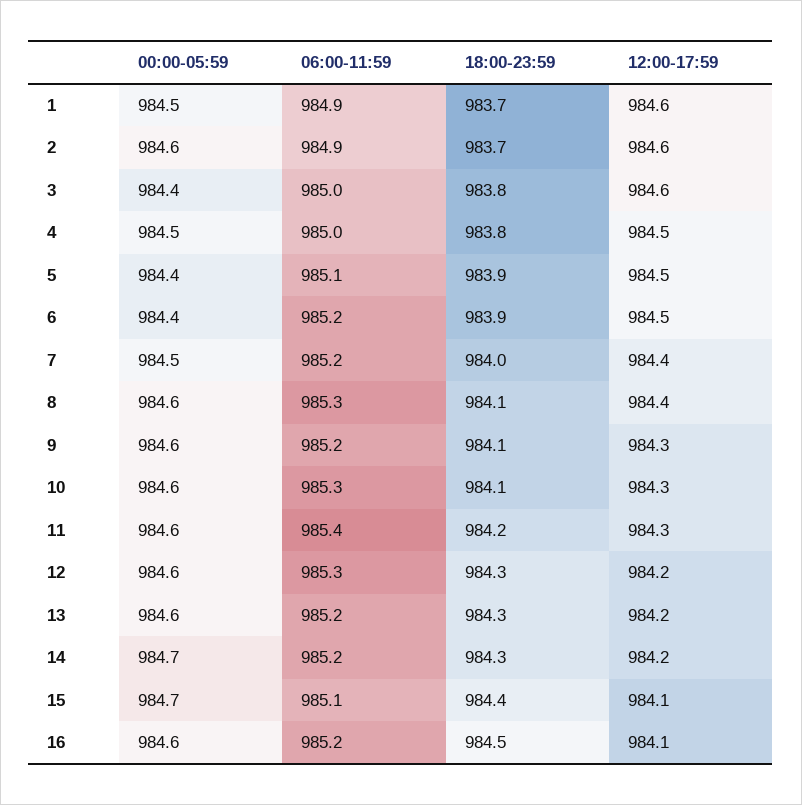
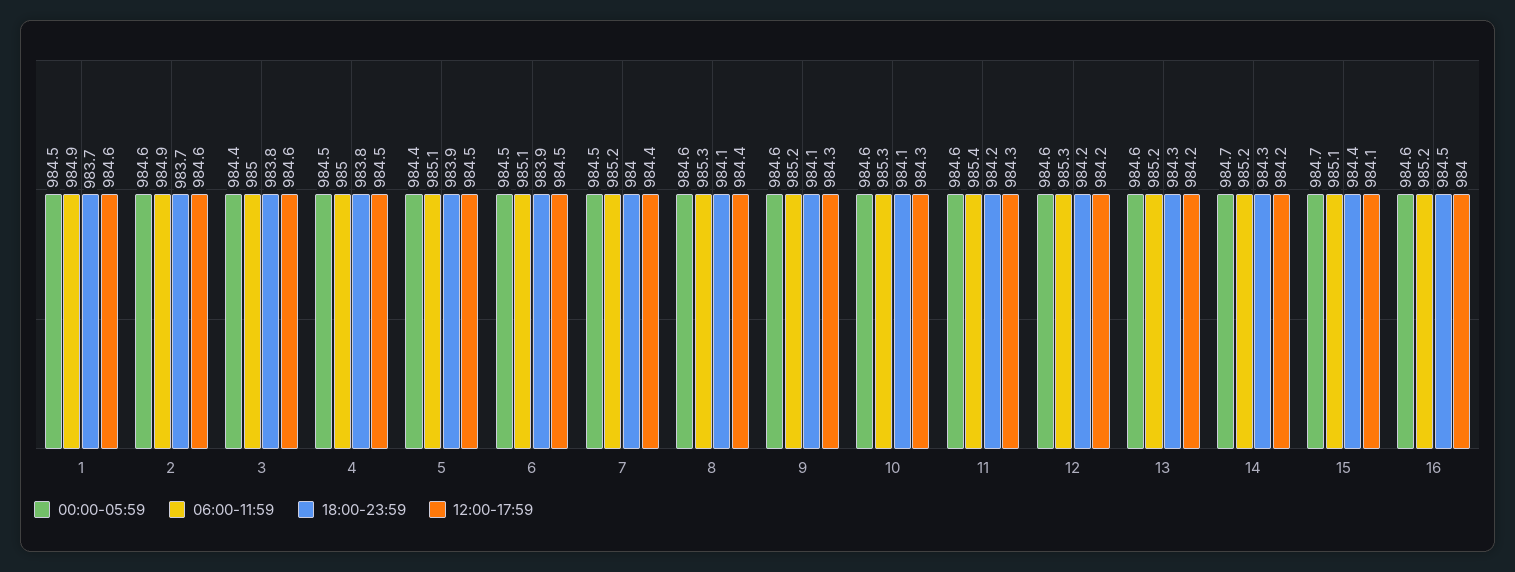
  {
    "00:00-05:59": {
      "1": 984.5,
      "2": 984.6,
      "3": 984.4,
      "4": 984.5,
      "5": 984.4,
-     "6": 984.4,
+     "6": 984.5,
      "7": 984.5,
      "8": 984.6,
      "9": 984.6,
      "10": 984.6,
      "11": 984.6,
      "12": 984.6,
      "13": 984.6,
      "14": 984.7,
      "15": 984.7,
      "16": 984.6
    },
    "06:00-11:59": {
      "1": 984.9,
      "2": 984.9,
      "3": 985,
      "4": 985,
      "5": 985.1,
-     "6": 985.2,
+     "6": 985.1,
      "7": 985.2,
      "8": 985.3,
      "9": 985.2,
      "10": 985.3,
      "11": 985.4,
      "12": 985.3,
      "13": 985.2,
      "14": 985.2,
      "15": 985.1,
      "16": 985.2
    },
    "18:00-23:59": {
      "1": 983.7,
      "2": 983.7,
      "3": 983.8,
      "4": 983.8,
      "5": 983.9,
      "6": 983.9,
      "7": 984,
      "8": 984.1,
      "9": 984.1,
      "10": 984.1,
      "11": 984.2,
-     "12": 984.3,
+     "12": 984.2,
      "13": 984.3,
      "14": 984.3,
      "15": 984.4,
      "16": 984.5
    },
    "12:00-17:59": {
      "1": 984.6,
      "2": 984.6,
      "3": 984.6,
      "4": 984.5,
      "5": 984.5,
      "6": 984.5,
      "7": 984.4,
      "8": 984.4,
      "9": 984.3,
      "10": 984.3,
      "11": 984.3,
      "12": 984.2,
      "13": 984.2,
      "14": 984.2,
      "15": 984.1,
-     "16": 984.1
+     "16": 984
    }
  }

